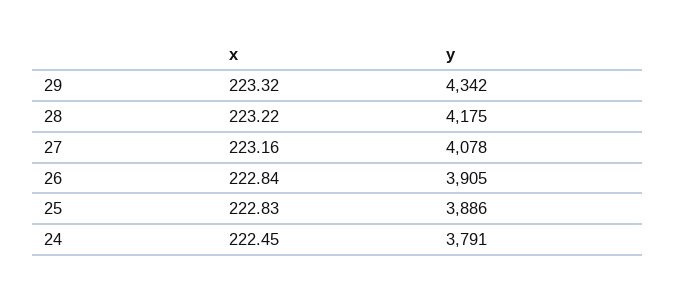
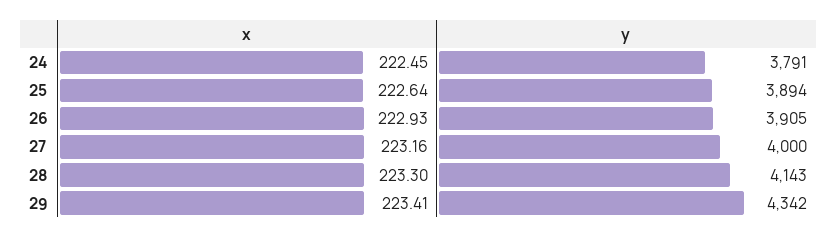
  {
    "x": {
-     "29": 223.32,
+     "29": 223.41,
-     "28": 223.22,
+     "28": 223.3,
      "27": 223.16,
-     "26": 222.84,
+     "26": 222.93,
-     "25": 222.83,
+     "25": 222.64,
      "24": 222.45
    },
    "y": {
      "29": 4342,
-     "28": 4175,
+     "28": 4143,
-     "27": 4078,
+     "27": 4000,
      "26": 3905,
-     "25": 3886,
+     "25": 3894,
      "24": 3791
    }
  }

